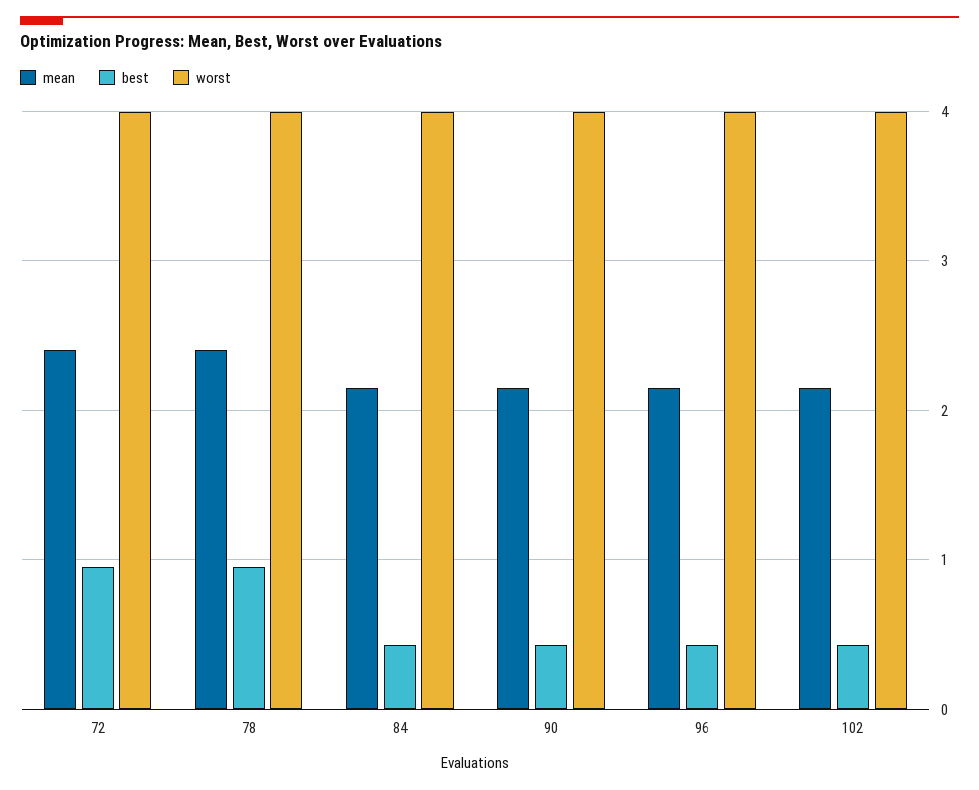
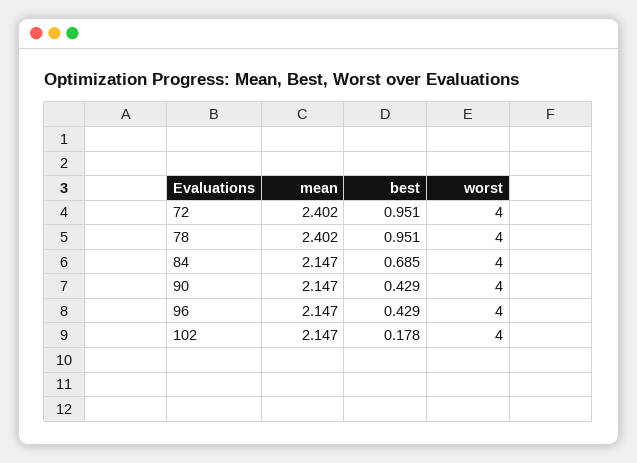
  {
    "mean": {
      "72": 2.402,
      "78": 2.402,
      "84": 2.147,
      "90": 2.147,
      "96": 2.147,
      "102": 2.147
    },
    "best": {
      "72": 0.951,
      "78": 0.951,
-     "84": 0.4,
+     "84": 0.685,
      "90": 0.429,
      "96": 0.429,
-     "102": 0.4
+     "102": 0.178
    },
    "worst": {
      "72": 4,
      "78": 4,
      "84": 4,
      "90": 4,
      "96": 4,
      "102": 4
    }
  }

